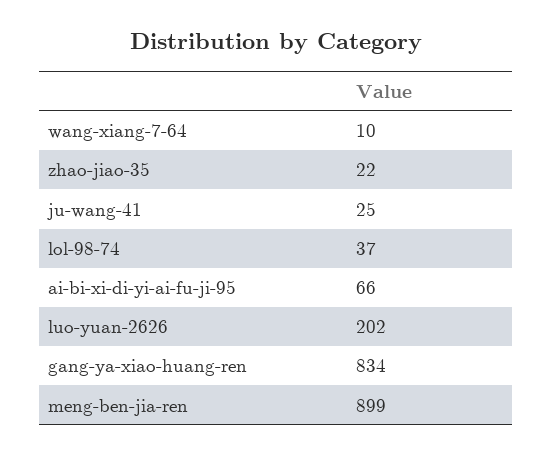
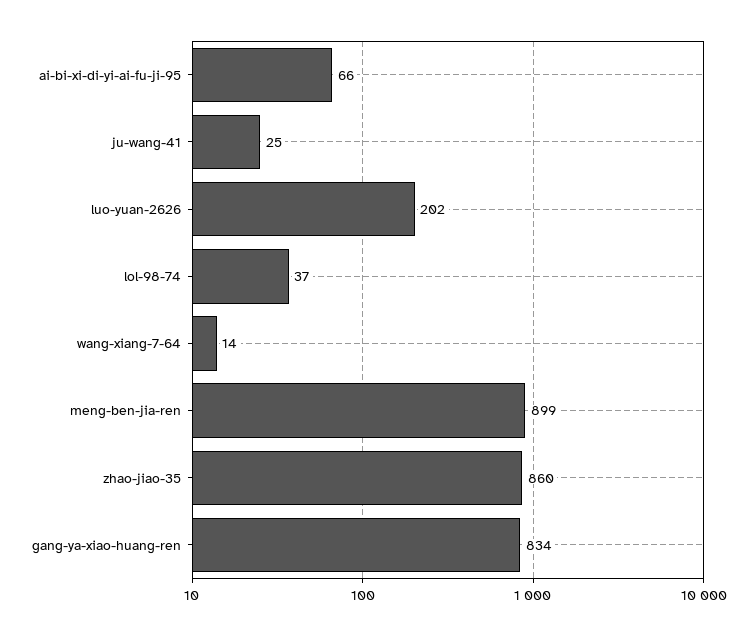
  {
-   "wang-xiang-7-64": 10,
+   "wang-xiang-7-64": 14,
-   "zhao-jiao-35": 22,
+   "zhao-jiao-35": 860,
    "ju-wang-41": 25,
    "lol-98-74": 37,
    "ai-bi-xi-di-yi-ai-fu-ji-95": 66,
    "luo-yuan-2626": 202,
    "gang-ya-xiao-huang-ren": 834,
    "meng-ben-jia-ren": 899
  }

